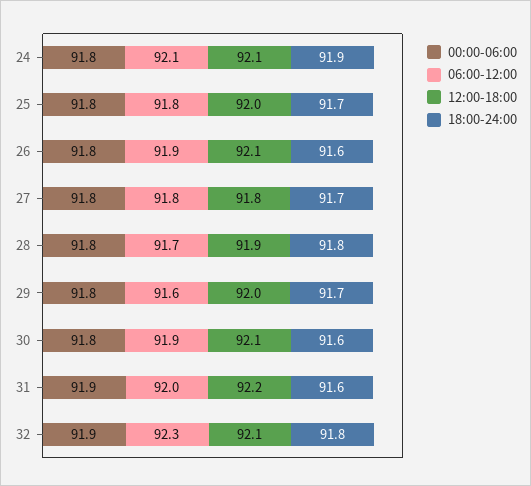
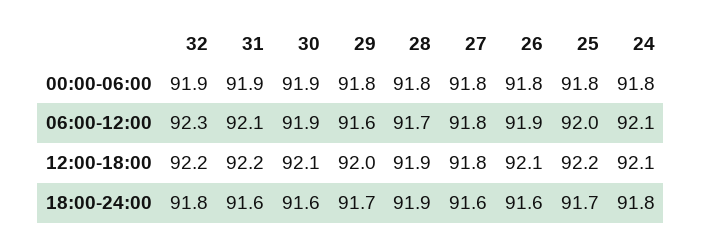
  {
    "00:00-06:00": {
      "24": 91.8,
      "25": 91.8,
      "26": 91.8,
      "27": 91.8,
      "28": 91.8,
      "29": 91.8,
-     "30": 91.8,
+     "30": 91.9,
      "31": 91.9,
      "32": 91.9
    },
    "06:00-12:00": {
      "24": 92.1,
-     "25": 91.8,
+     "25": 92,
      "26": 91.9,
      "27": 91.8,
      "28": 91.7,
      "29": 91.6,
      "30": 91.9,
-     "31": 92,
+     "31": 92.1,
      "32": 92.3
    },
    "12:00-18:00": {
      "24": 92.1,
-     "25": 92,
+     "25": 92.2,
      "26": 92.1,
      "27": 91.8,
      "28": 91.9,
      "29": 92,
      "30": 92.1,
      "31": 92.2,
-     "32": 92.1
+     "32": 92.2
    },
    "18:00-24:00": {
-     "24": 91.9,
+     "24": 91.8,
      "25": 91.7,
      "26": 91.6,
-     "27": 91.7,
+     "27": 91.6,
-     "28": 91.8,
+     "28": 91.9,
      "29": 91.7,
      "30": 91.6,
      "31": 91.6,
      "32": 91.8
    }
  }

